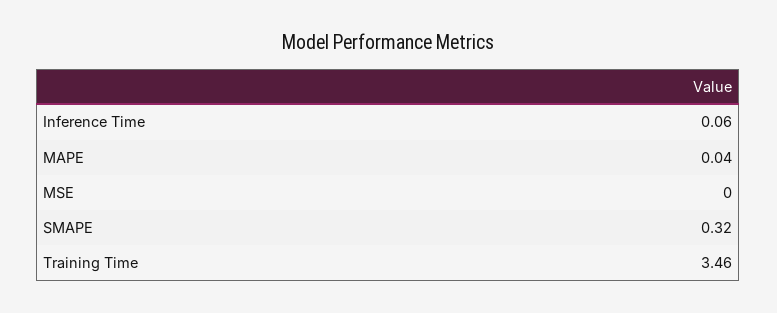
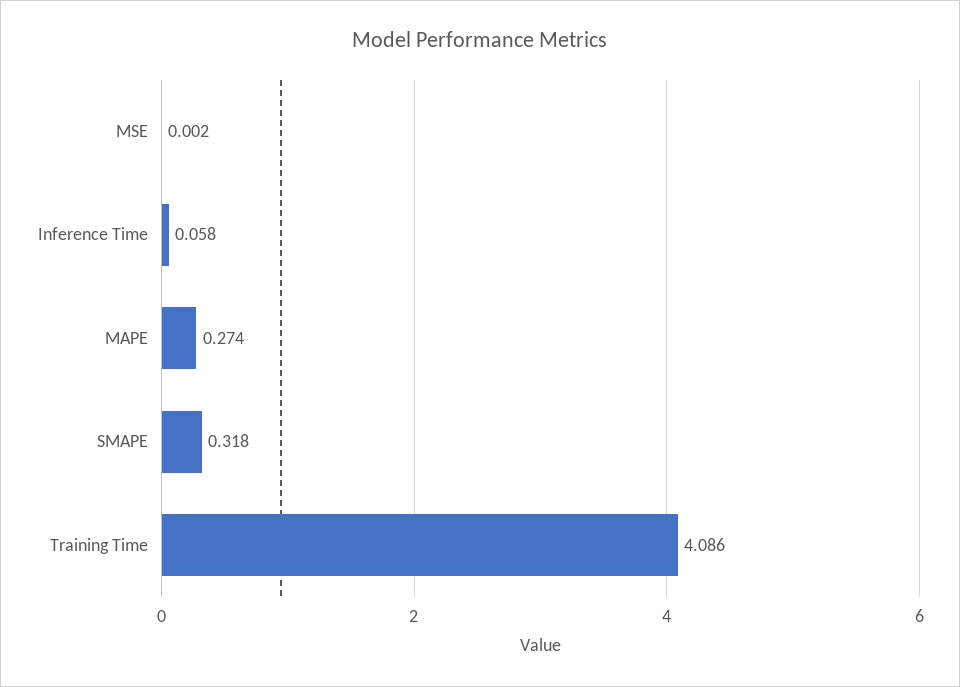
  {
    "Inference Time": 0.058,
-   "MAPE": 0.04,
+   "MAPE": 0.274,
    "MSE": 0.002,
    "SMAPE": 0.318,
-   "Training Time": 3.46
+   "Training Time": 4.086
  }

